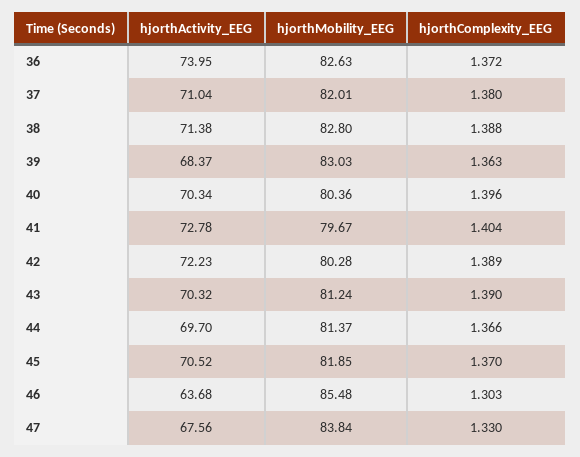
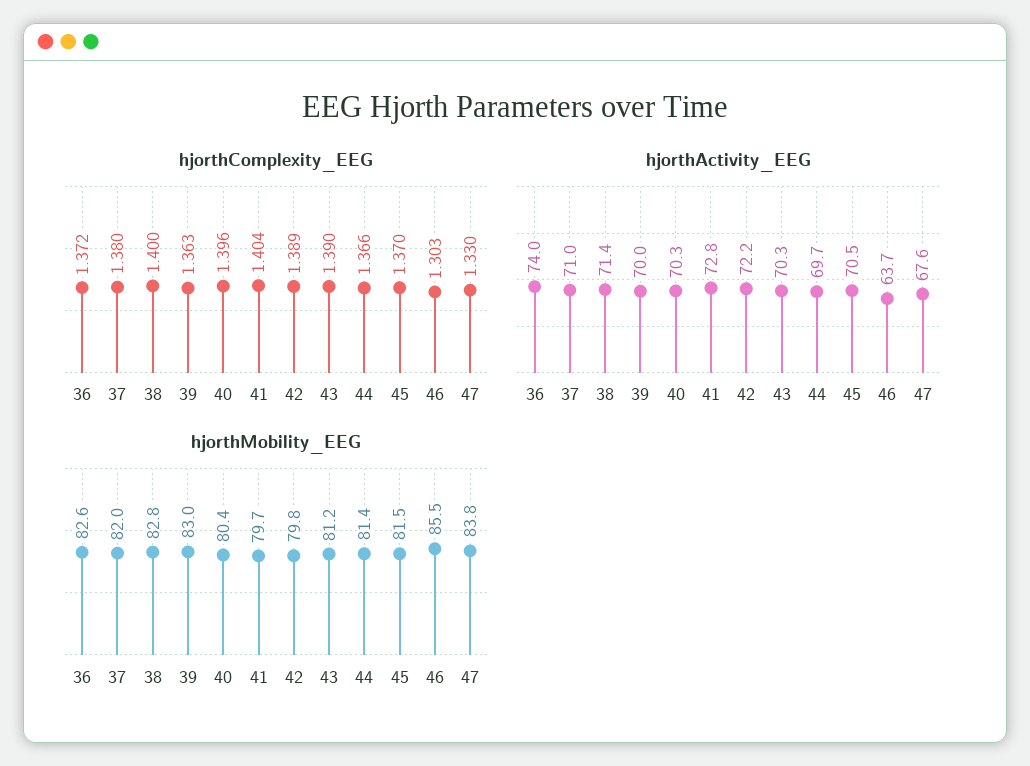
  {
    "hjorthActivity_EEG": {
      "36": 73.95,
      "37": 71.04,
      "38": 71.38,
-     "39": 68.37,
+     "39": 70,
      "40": 70.34,
      "41": 72.78,
      "42": 72.23,
      "43": 70.32,
      "44": 69.7,
      "45": 70.52,
      "46": 63.68,
      "47": 67.56
    },
    "hjorthMobility_EEG": {
      "36": 82.63,
      "37": 82.01,
      "38": 82.8,
      "39": 83.03,
      "40": 80.36,
      "41": 79.67,
-     "42": 80.28,
+     "42": 79.8,
      "43": 81.24,
      "44": 81.37,
-     "45": 81.85,
+     "45": 81.5,
      "46": 85.48,
      "47": 83.84
    },
    "hjorthComplexity_EEG": {
      "36": 1.372,
      "37": 1.38,
-     "38": 1.388,
+     "38": 1.4,
      "39": 1.363,
      "40": 1.396,
      "41": 1.404,
      "42": 1.389,
      "43": 1.39,
      "44": 1.366,
      "45": 1.37,
      "46": 1.303,
      "47": 1.33
    }
  }

